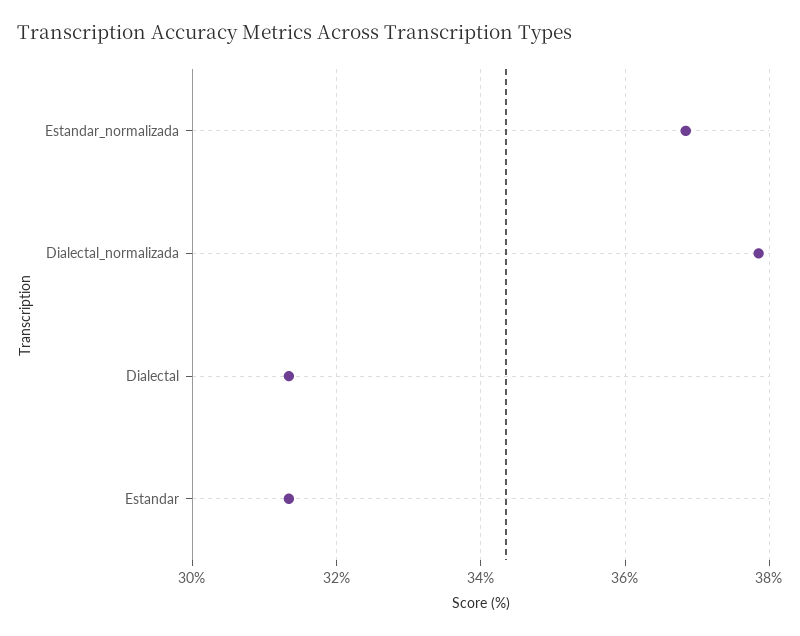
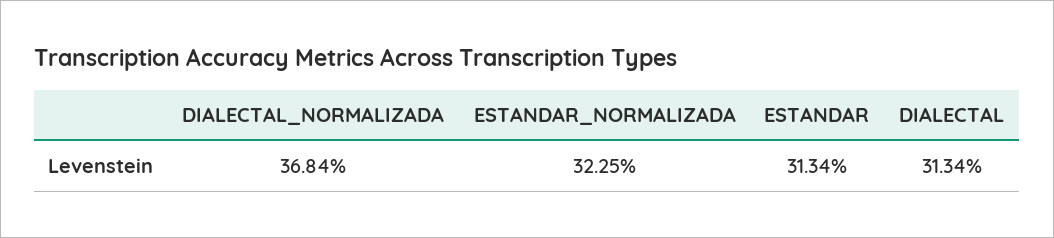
  {
-   "Estandar_normalizada": 36.8,
+   "Estandar_normalizada": 32.25,
-   "Dialectal_normalizada": 37.8,
+   "Dialectal_normalizada": 36.84,
    "Dialectal": 31.34,
    "Estandar": 31.34
  }

